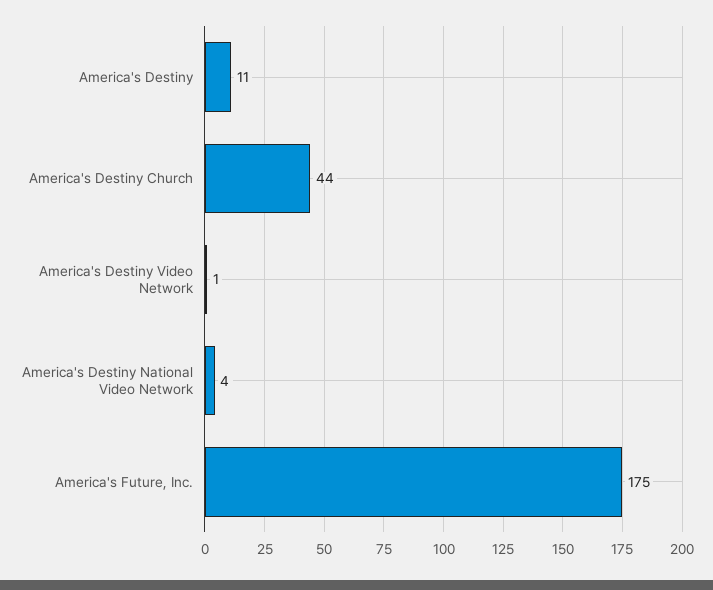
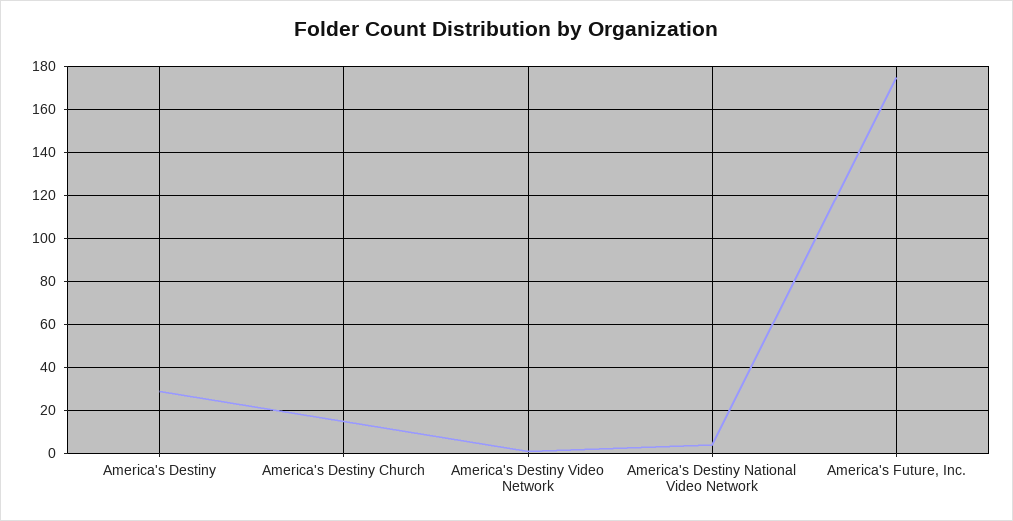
  {
-   "America's Destiny": 11,
+   "America's Destiny": 30,
-   "America's Destiny Church": 44,
+   "America's Destiny Church": 15,
    "America's Destiny Video Network": 1,
    "America's Destiny National Video Network": 4,
    "America's Future, Inc.": 175
  }

